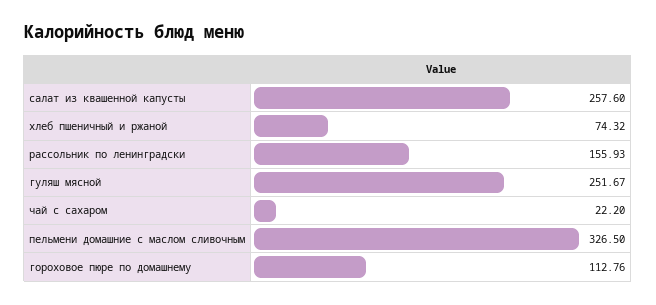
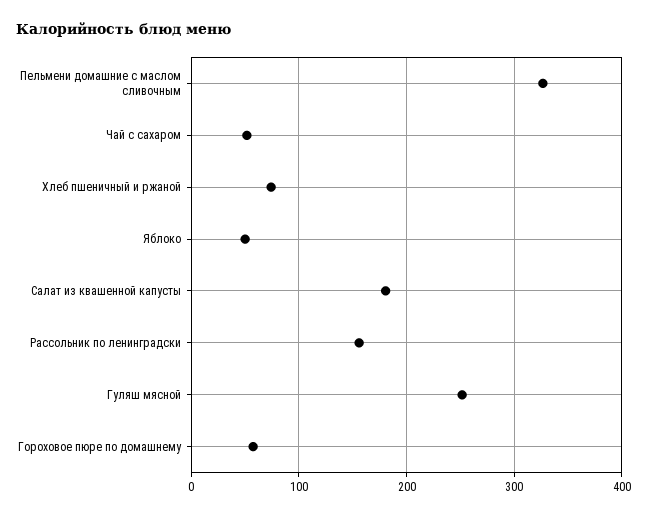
  {
-   "салат из квашенной капусты": 257.6,
+   "салат из квашенной капусты": 180,
    "хлеб пшеничный и ржаной": 74.32,
    "рассольник по ленинградски": 155.93,
    "гуляш мясной": 251.67,
-   "чай с сахаром": 22.2,
+   "чай с сахаром": 50,
    "пельмени домашние с маслом сливочным": 326.5,
-   "гороховое пюре по домашнему": 112.76
+   "гороховое пюре по домашнему": 60,
+   "Яблоко": 50
  }

